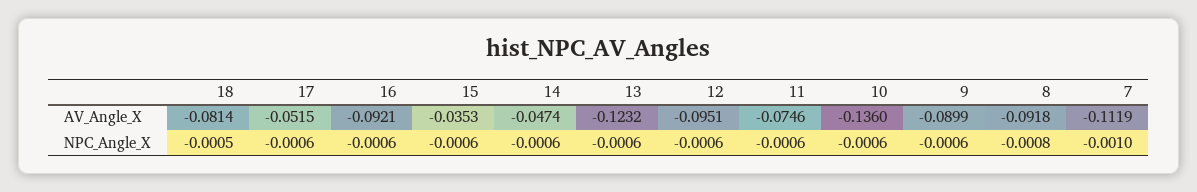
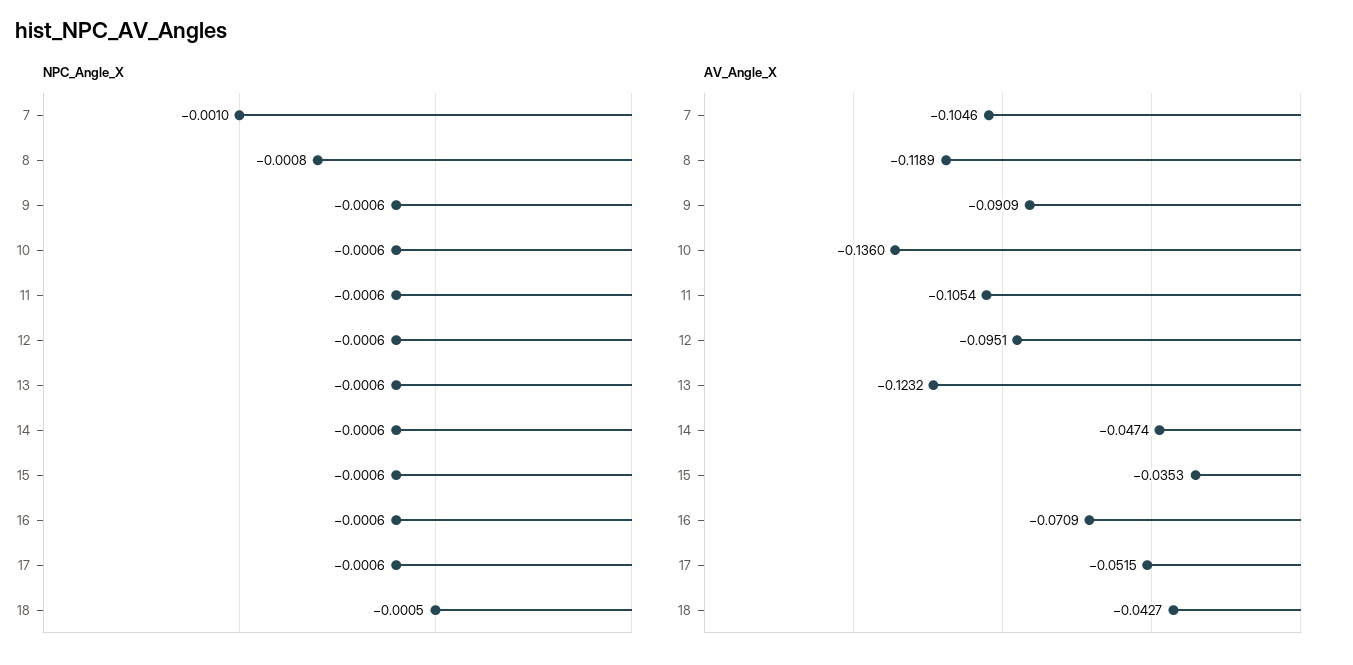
  {
    "AV_Angle_X": {
-     "18": -0.0814,
+     "18": -0.0427,
      "17": -0.0515,
-     "16": -0.0921,
+     "16": -0.0709,
      "15": -0.0353,
      "14": -0.0474,
      "13": -0.1232,
      "12": -0.0951,
-     "11": -0.0746,
+     "11": -0.1054,
      "10": -0.136,
-     "9": -0.0899,
+     "9": -0.0909,
-     "8": -0.0918,
+     "8": -0.1189,
-     "7": -0.1119
+     "7": -0.1046
    },
    "NPC_Angle_X": {
      "18": -0.0005,
      "17": -0.0006,
      "16": -0.0006,
      "15": -0.0006,
      "14": -0.0006,
      "13": -0.0006,
      "12": -0.0006,
      "11": -0.0006,
      "10": -0.0006,
      "9": -0.0006,
      "8": -0.0008,
      "7": -0.001
    }
  }

